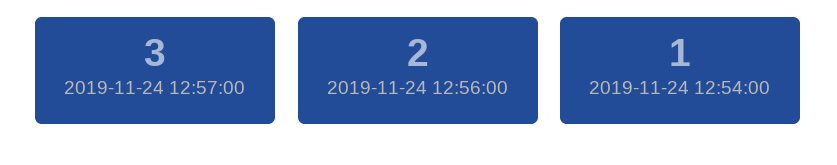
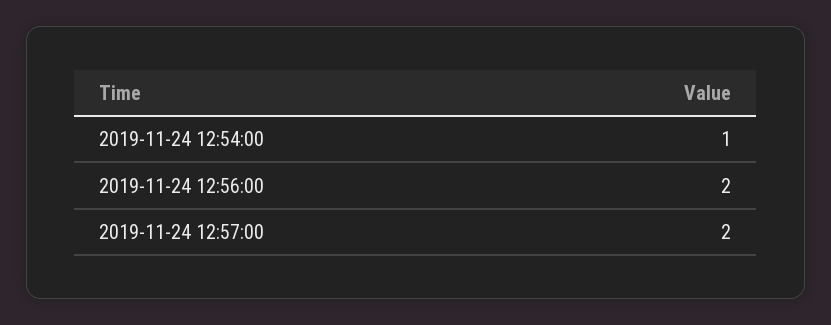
  {
-   "2019-11-24 12:57:00": 3,
+   "2019-11-24 12:57:00": 2,
    "2019-11-24 12:56:00": 2,
    "2019-11-24 12:54:00": 1
  }

